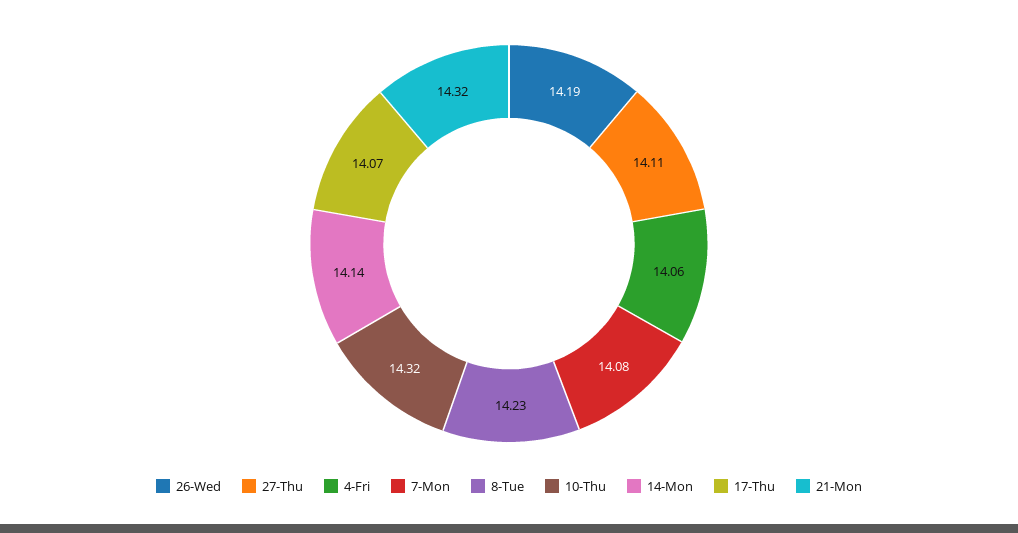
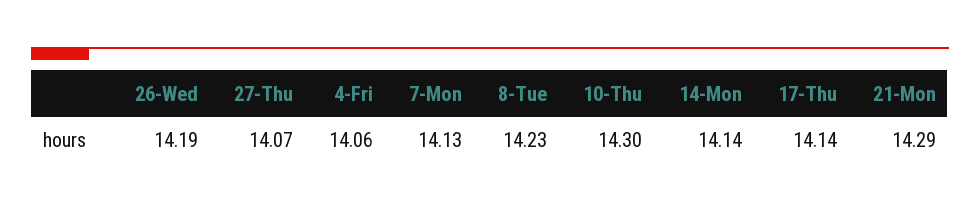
  {
    "26-Wed": 14.19,
-   "27-Thu": 14.11,
+   "27-Thu": 14.07,
    "4-Fri": 14.06,
-   "7-Mon": 14.08,
+   "7-Mon": 14.13,
    "8-Tue": 14.23,
-   "10-Thu": 14.32,
+   "10-Thu": 14.3,
    "14-Mon": 14.14,
-   "17-Thu": 14.07,
+   "17-Thu": 14.14,
-   "21-Mon": 14.32
+   "21-Mon": 14.29
  }

